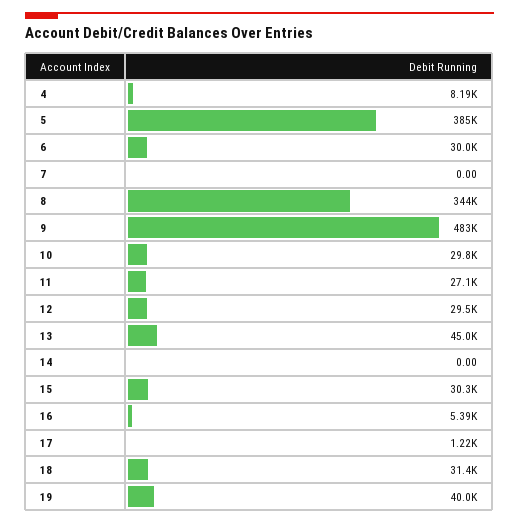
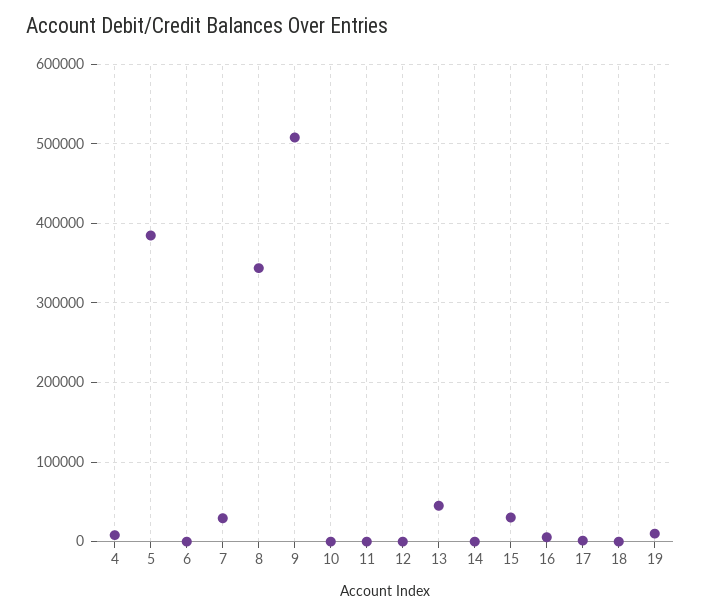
  {
    "4": 8190,
    "5": 385000,
-   "6": 30000,
+   "6": 0,
-   "7": 0,
+   "7": 30000,
    "8": 344000,
-   "9": 483000,
+   "9": 510000,
-   "10": 29800,
+   "10": 0,
-   "11": 27100,
+   "11": 0,
-   "12": 29500,
+   "12": 0,
    "13": 45000,
    "14": 0,
    "15": 30300,
    "16": 5390,
    "17": 1220,
-   "18": 31400,
+   "18": 0,
-   "19": 40000
+   "19": 10000
  }

